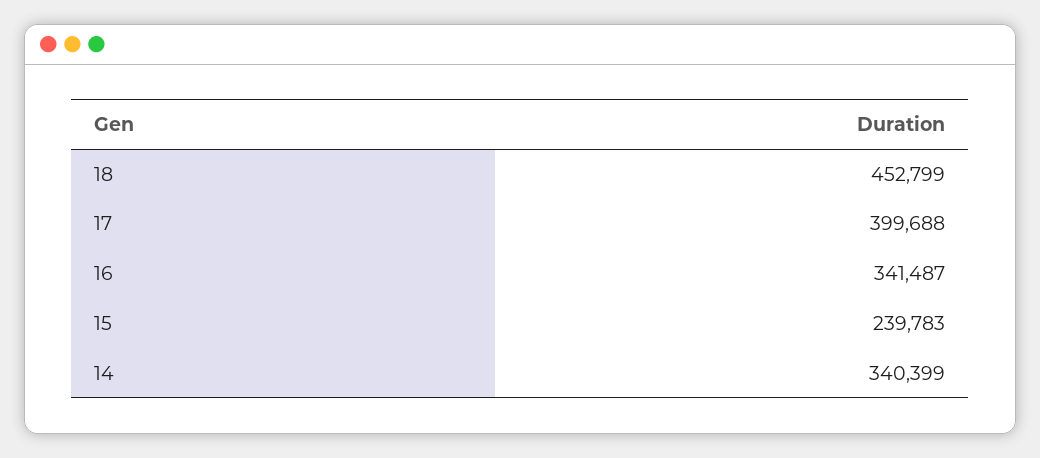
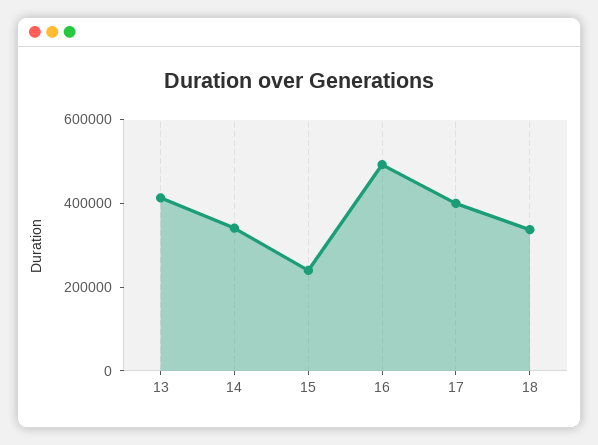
  {
-   "18": 452799,
+   "18": 350000,
    "17": 399688,
-   "16": 341487,
+   "16": 500000,
    "15": 239783,
-   "14": 340399
+   "14": 340399,
+   "13": 400000
  }

